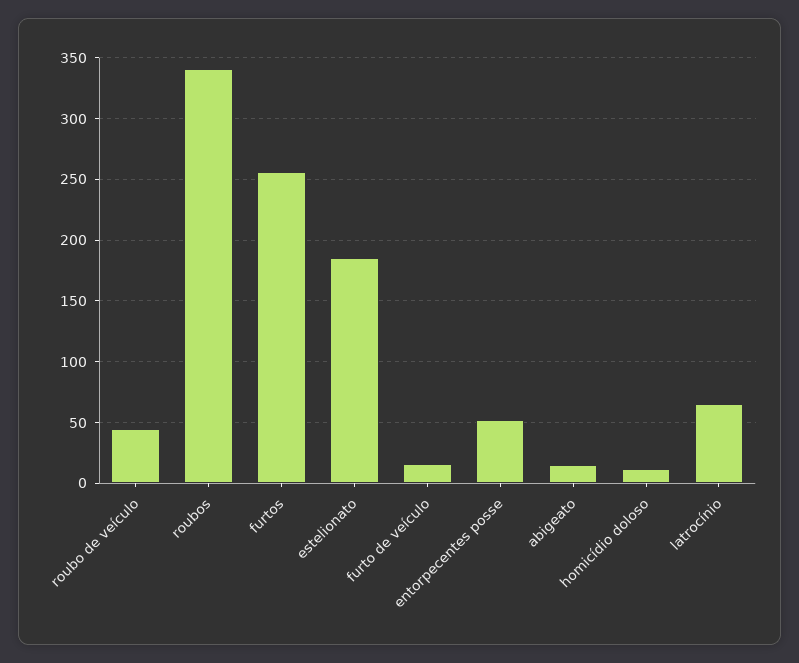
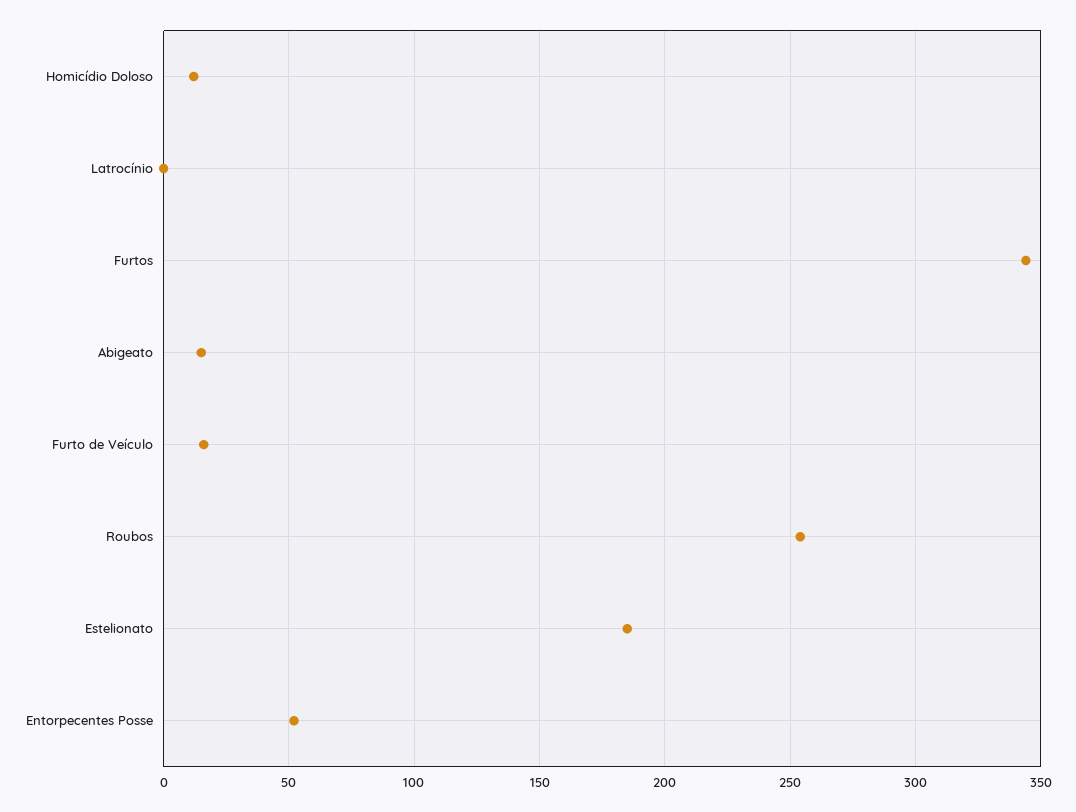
  {
-   "roubo de veículo": 45,
-   "roubos": 340,
+   "roubos": 255,
-   "furtos": 255,
+   "furtos": 345,
    "estelionato": 185,
    "furto de veículo": 15,
    "entorpecentes posse": 50,
    "abigeato": 15,
    "homicídio doloso": 10,
-   "latrocínio": 65
+   "latrocínio": 0
  }

